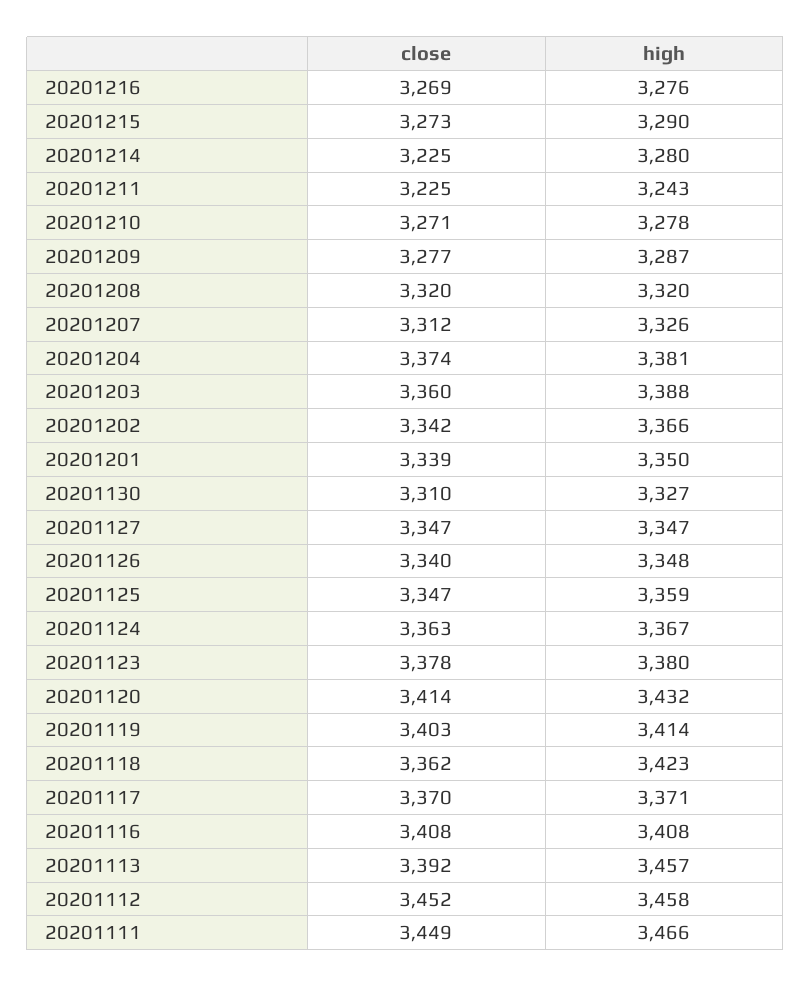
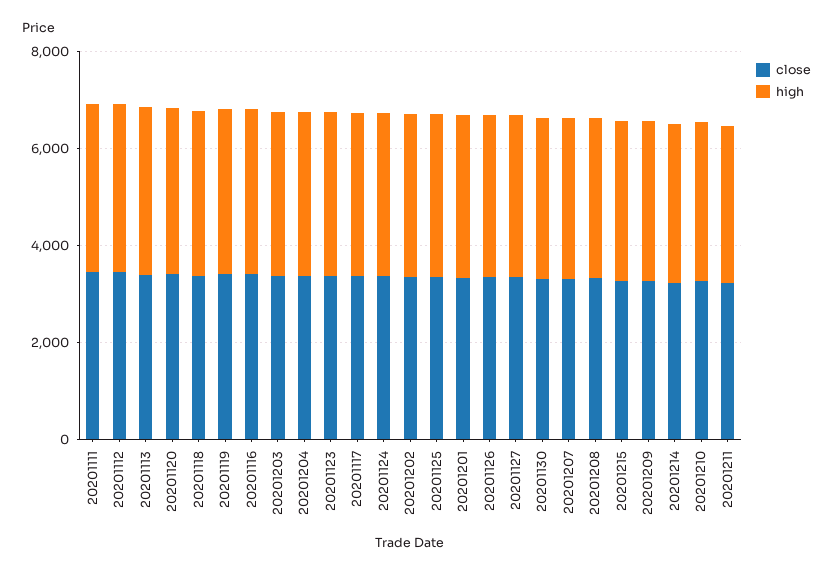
  {
    "close": {
-     "20201216": 3269,
      "20201215": 3273,
      "20201214": 3225,
      "20201211": 3225,
      "20201210": 3271,
      "20201209": 3277,
      "20201208": 3320,
      "20201207": 3312,
      "20201204": 3374,
      "20201203": 3360,
      "20201202": 3342,
      "20201201": 3339,
      "20201130": 3310,
      "20201127": 3347,
      "20201126": 3340,
      "20201125": 3347,
      "20201124": 3363,
      "20201123": 3378,
      "20201120": 3414,
      "20201119": 3403,
      "20201118": 3362,
      "20201117": 3370,
      "20201116": 3408,
      "20201113": 3392,
      "20201112": 3452,
      "20201111": 3449
    },
    "high": {
-     "20201216": 3276,
      "20201215": 3290,
      "20201214": 3280,
      "20201211": 3243,
      "20201210": 3278,
      "20201209": 3287,
      "20201208": 3320,
      "20201207": 3326,
      "20201204": 3381,
      "20201203": 3388,
      "20201202": 3366,
      "20201201": 3350,
      "20201130": 3327,
      "20201127": 3347,
      "20201126": 3348,
      "20201125": 3359,
      "20201124": 3367,
      "20201123": 3380,
      "20201120": 3432,
      "20201119": 3414,
      "20201118": 3423,
      "20201117": 3371,
      "20201116": 3408,
      "20201113": 3457,
      "20201112": 3458,
      "20201111": 3466
    }
  }

